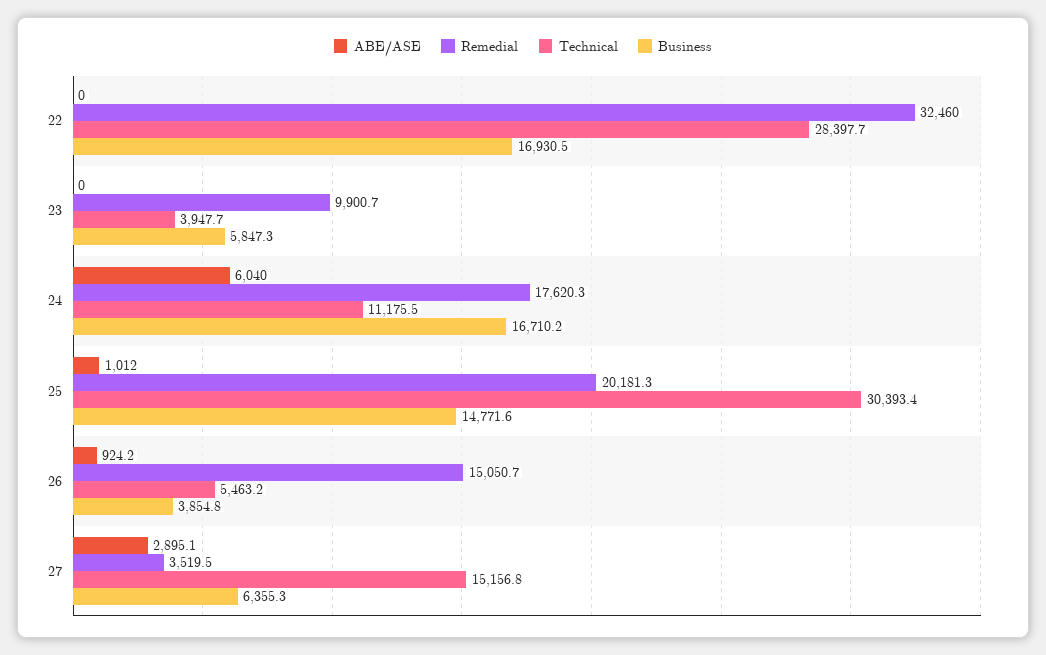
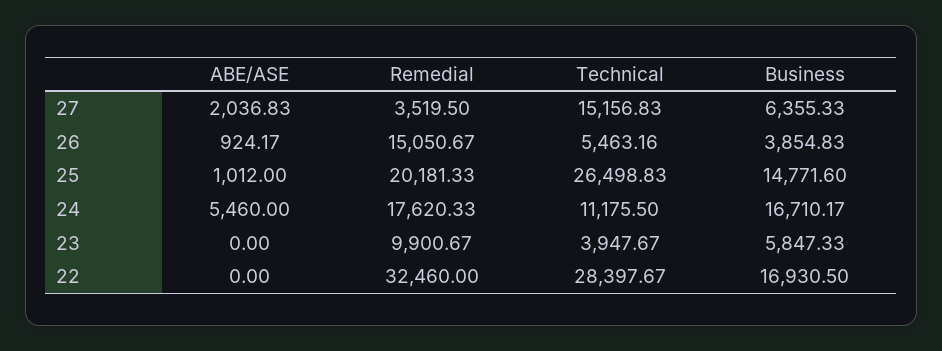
  {
    "ABE/ASE": {
      "22": 0,
      "23": 0,
-     "24": 6040,
+     "24": 5460,
      "25": 1012,
      "26": 924.17,
-     "27": 2895.1
+     "27": 2036.83
    },
    "Remedial": {
      "22": 32460,
      "23": 9900.67,
      "24": 17620.33,
      "25": 20181.33,
      "26": 15050.67,
      "27": 3519.5
    },
    "Technical": {
      "22": 28397.67,
      "23": 3947.67,
      "24": 11175.5,
-     "25": 30393.4,
+     "25": 26498.83,
      "26": 5463.16,
      "27": 15156.83
    },
    "Business": {
      "22": 16930.5,
      "23": 5847.33,
      "24": 16710.17,
      "25": 14771.6,
      "26": 3854.83,
      "27": 6355.33
    }
  }

